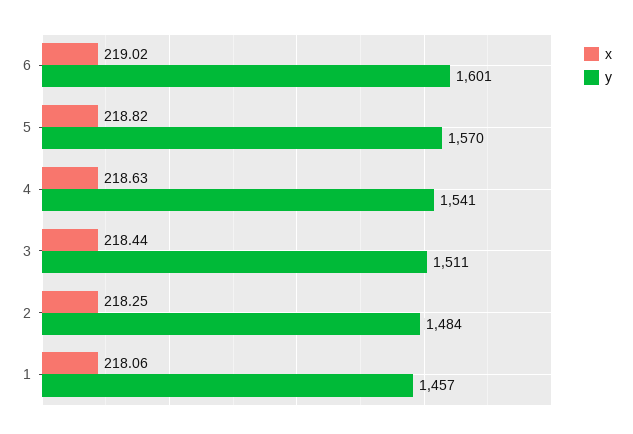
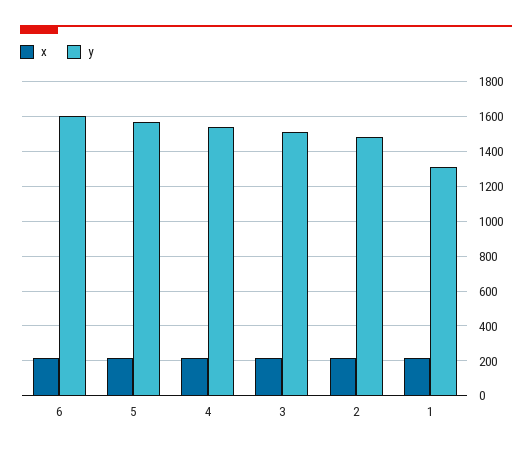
  {
    "x": {
      "6": 219.02,
      "5": 218.82,
      "4": 218.63,
      "3": 218.44,
      "2": 218.25,
      "1": 218.06
    },
    "y": {
      "6": 1601,
      "5": 1570,
      "4": 1541,
      "3": 1511,
      "2": 1484,
-     "1": 1457
+     "1": 1300
    }
  }

